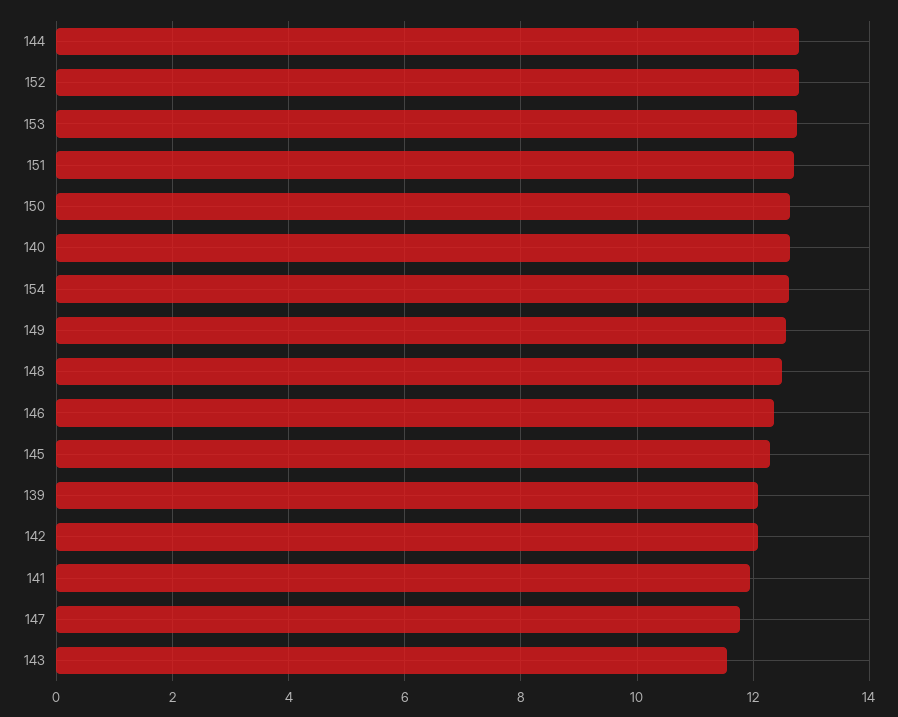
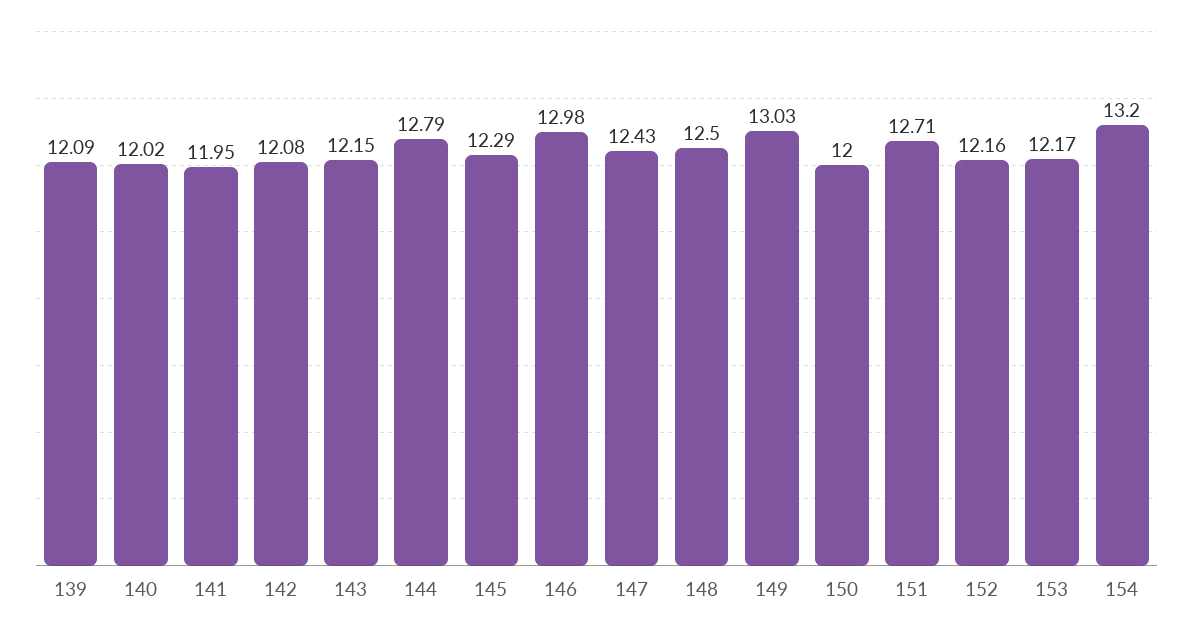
  {
    "144": 12.79,
-   "152": 12.8,
+   "152": 12.16,
-   "153": 12.8,
+   "153": 12.17,
    "151": 12.71,
-   "150": 12.6,
+   "150": 12,
-   "140": 12.6,
+   "140": 12.02,
-   "154": 12.6,
+   "154": 13.2,
-   "149": 12.6,
+   "149": 13.03,
    "148": 12.5,
-   "146": 12.4,
+   "146": 12.98,
    "145": 12.29,
    "139": 12.09,
    "142": 12.08,
    "141": 11.95,
-   "147": 11.8,
+   "147": 12.43,
-   "143": 11.6
+   "143": 12.15
  }

